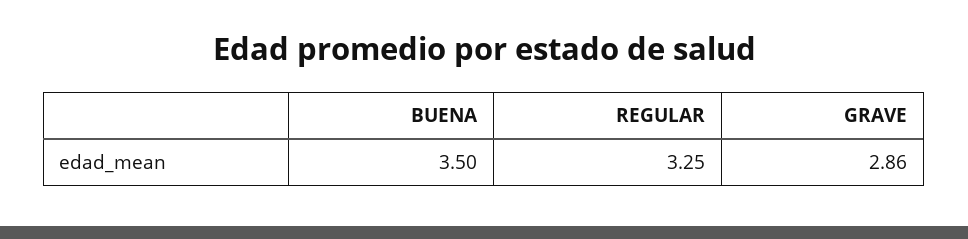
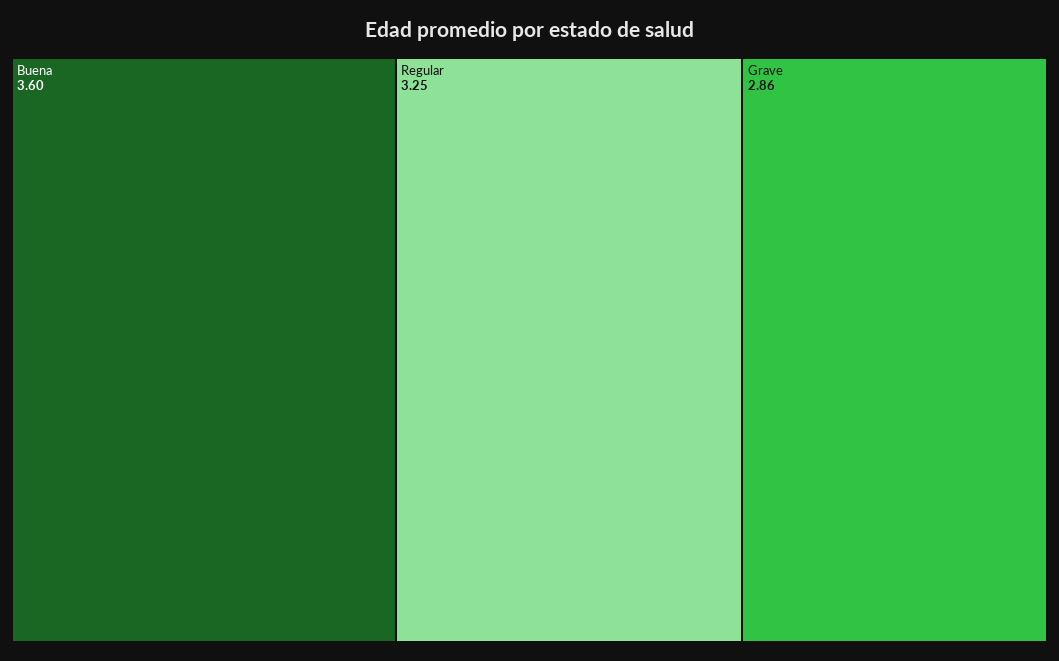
  {
-   "BUENA": 3.5,
+   "BUENA": 3.6,
    "REGULAR": 3.25,
    "GRAVE": 2.86
  }

